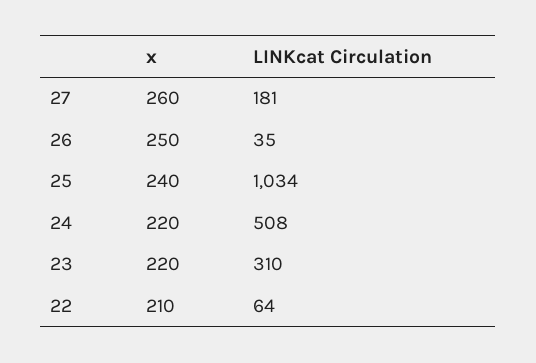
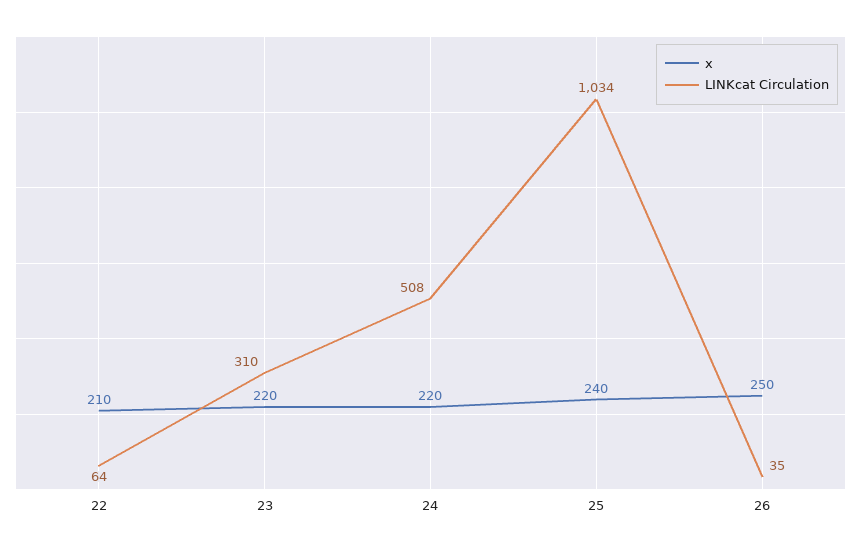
  {
    "x": {
-     "27": 260,
      "26": 250,
      "25": 240,
      "24": 220,
      "23": 220,
      "22": 210
    },
    "LINKcat Circulation": {
-     "27": 181,
      "26": 35,
      "25": 1034,
      "24": 508,
      "23": 310,
      "22": 64
    }
  }

